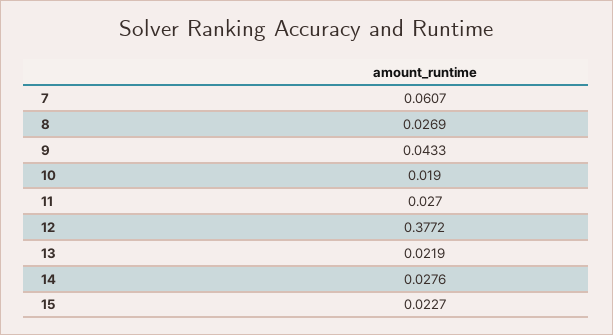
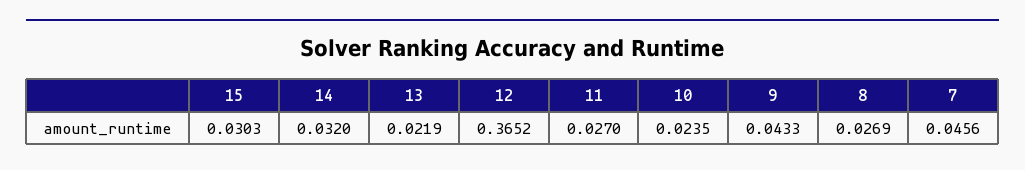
  {
-   "7": 0.0607,
+   "7": 0.0456,
    "8": 0.0269,
    "9": 0.0433,
-   "10": 0.019,
+   "10": 0.0235,
    "11": 0.027,
-   "12": 0.3772,
+   "12": 0.3652,
    "13": 0.0219,
-   "14": 0.0276,
+   "14": 0.032,
-   "15": 0.0227
+   "15": 0.0303
  }

